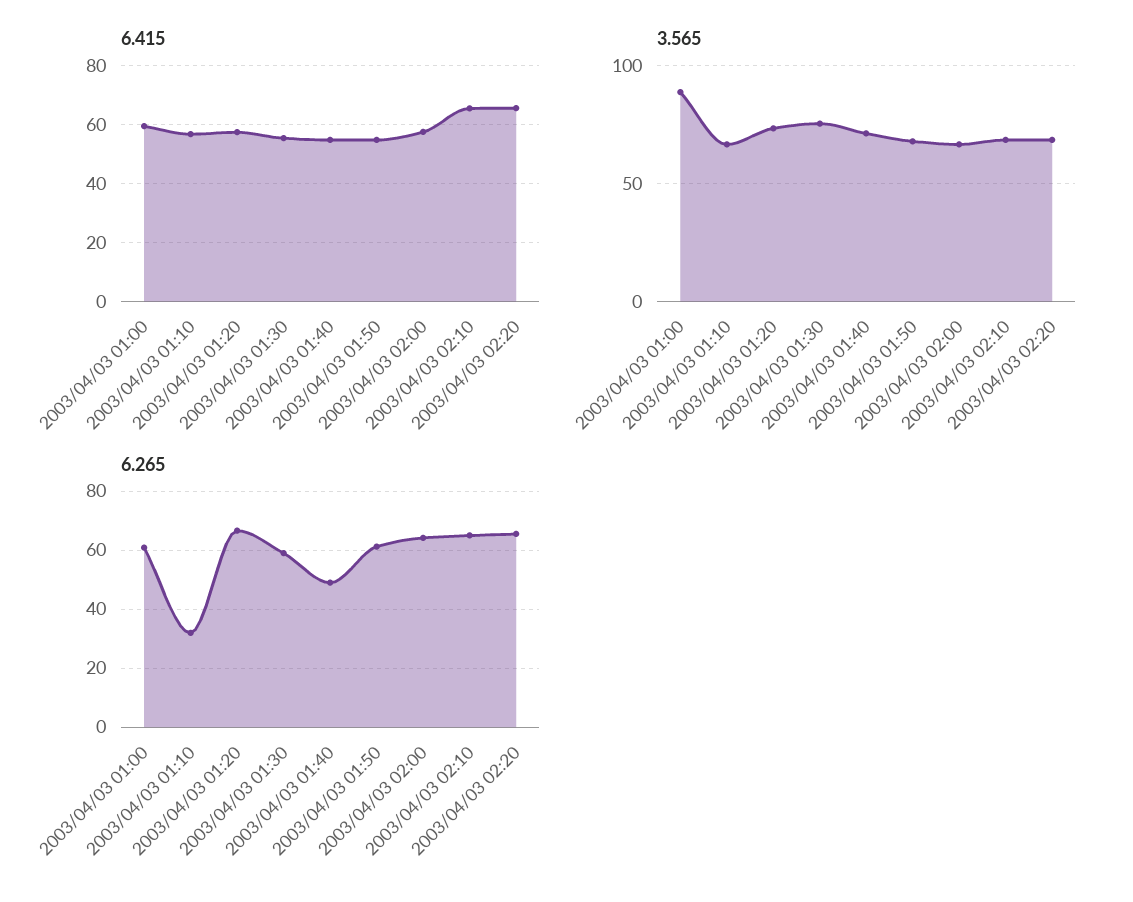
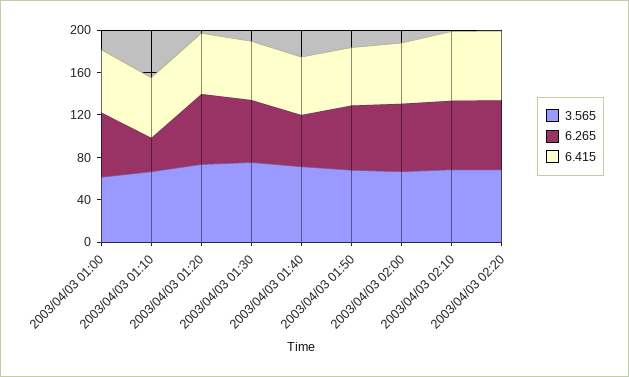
  {
    "6.415": {
      "2003/04/03 01:00": 60,
      "2003/04/03 01:10": 57.5,
      "2003/04/03 01:20": 57.5,
      "2003/04/03 01:30": 55,
      "2003/04/03 01:40": 55,
      "2003/04/03 01:50": 55,
      "2003/04/03 02:00": 57.5,
      "2003/04/03 02:10": 65,
      "2003/04/03 02:20": 65
    },
    "3.565": {
-     "2003/04/03 01:00": 90,
+     "2003/04/03 01:00": 60,
      "2003/04/03 01:10": 65,
      "2003/04/03 01:20": 75,
      "2003/04/03 01:30": 75,
      "2003/04/03 01:40": 70,
      "2003/04/03 01:50": 70,
      "2003/04/03 02:00": 65,
      "2003/04/03 02:10": 70,
      "2003/04/03 02:20": 70
    },
    "6.265": {
      "2003/04/03 01:00": 60,
      "2003/04/03 01:10": 32.5,
      "2003/04/03 01:20": 67.5,
      "2003/04/03 01:30": 60,
      "2003/04/03 01:40": 50,
      "2003/04/03 01:50": 60,
      "2003/04/03 02:00": 65,
      "2003/04/03 02:10": 65,
      "2003/04/03 02:20": 65
    }
  }

